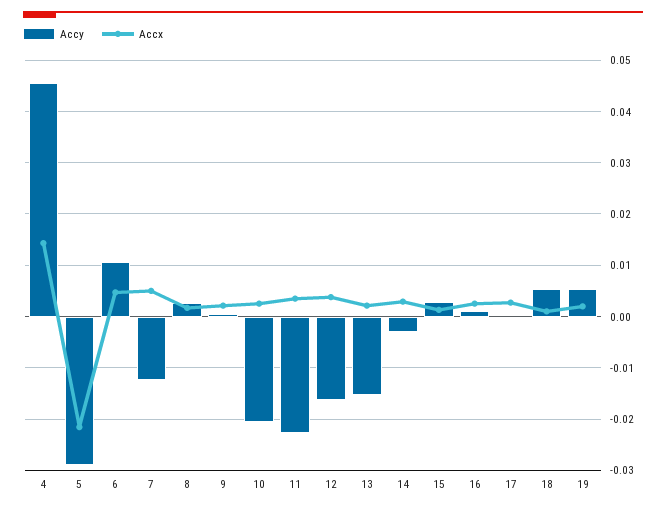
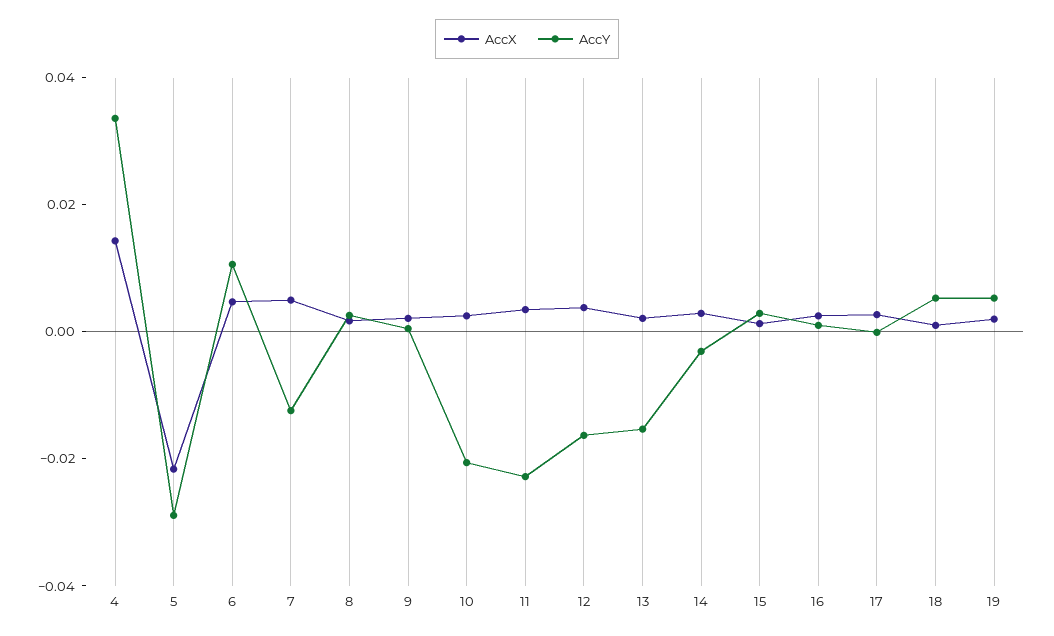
  {
    "Accy": {
-     "4": 0.046,
+     "4": 0.035,
      "5": -0.028,
      "6": 0.01,
      "7": -0.012,
      "8": 0.002,
      "9": 0,
      "10": -0.02,
      "11": -0.022,
      "12": -0.016,
      "13": -0.016,
      "14": -0.004,
      "15": 0.002,
      "16": 0.002,
      "17": 0,
      "18": 0.006,
      "19": 0.006
    },
    "Accx": {
      "4": 0.014,
      "5": -0.022,
      "6": 0.004,
      "7": 0.006,
      "8": 0.002,
      "9": 0.002,
      "10": 0.002,
      "11": 0.004,
      "12": 0.004,
      "13": 0.002,
      "14": 0.002,
      "15": 0.002,
      "16": 0.002,
      "17": 0.002,
      "18": 0.002,
      "19": 0.002
    }
  }

